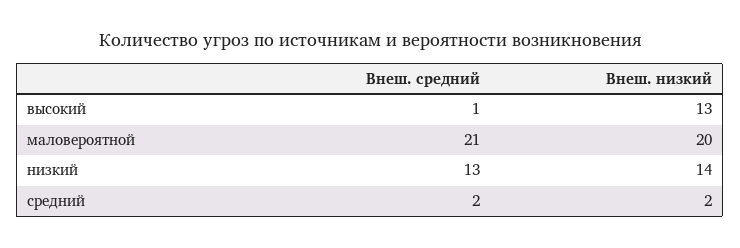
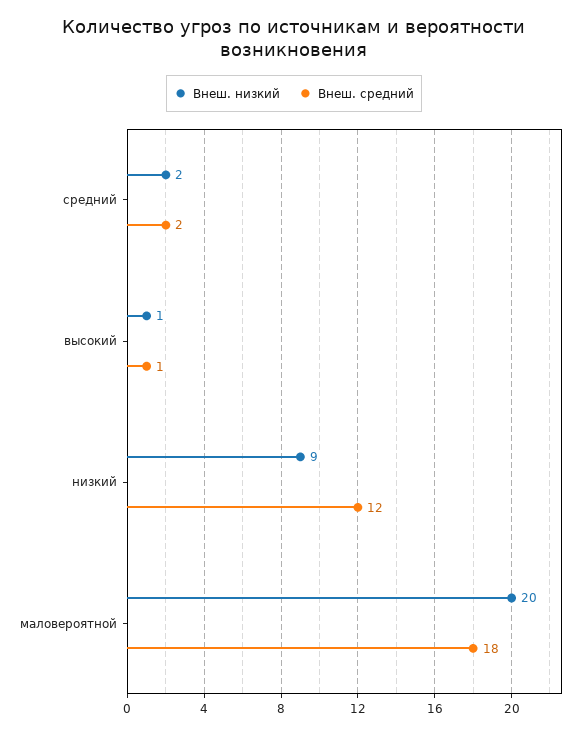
  {
    "Внеш. средний": {
      "высокий": 1,
-     "маловероятной": 21,
+     "маловероятной": 18,
-     "низкий": 13,
+     "низкий": 12,
      "средний": 2
    },
    "Внеш. низкий": {
-     "высокий": 13,
+     "высокий": 1,
      "маловероятной": 20,
-     "низкий": 14,
+     "низкий": 9,
      "средний": 2
    }
  }

